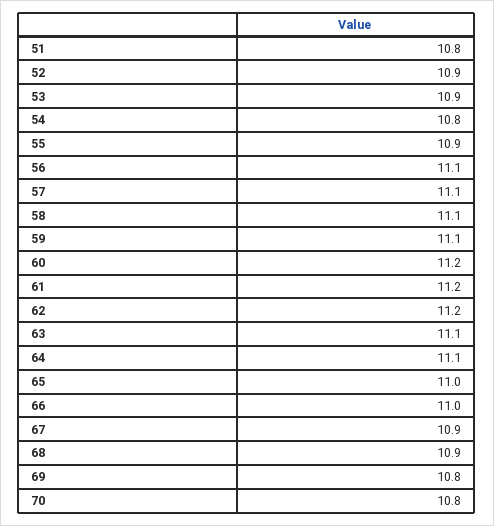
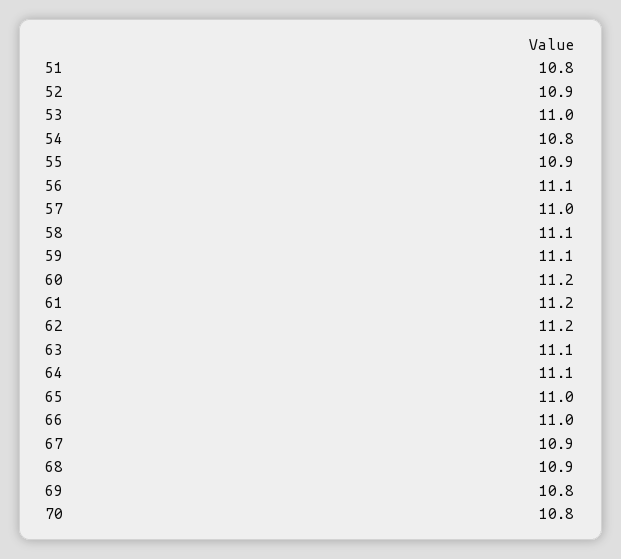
  {
    "51": 10.8,
    "52": 10.9,
-   "53": 10.9,
+   "53": 11,
    "54": 10.8,
    "55": 10.9,
    "56": 11.1,
-   "57": 11.1,
+   "57": 11,
    "58": 11.1,
    "59": 11.1,
    "60": 11.2,
    "61": 11.2,
    "62": 11.2,
    "63": 11.1,
    "64": 11.1,
    "65": 11,
    "66": 11,
    "67": 10.9,
    "68": 10.9,
    "69": 10.8,
    "70": 10.8
  }

